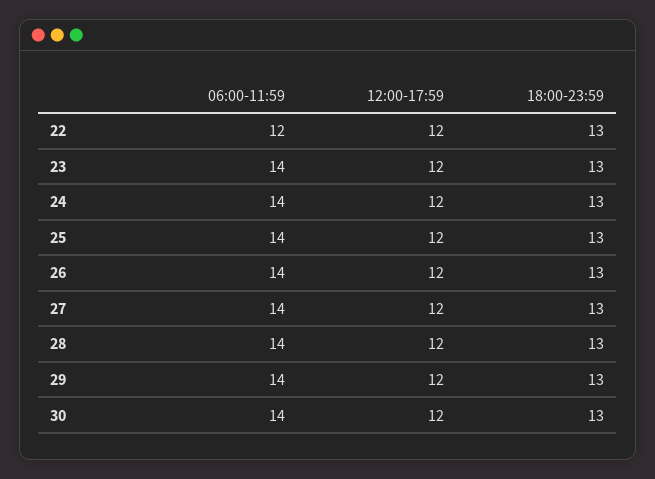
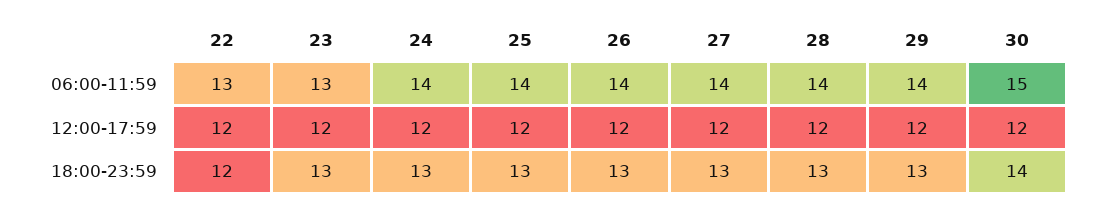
  {
    "06:00-11:59": {
-     "22": 12,
+     "22": 13,
-     "23": 14,
+     "23": 13,
      "24": 14,
      "25": 14,
      "26": 14,
      "27": 14,
      "28": 14,
      "29": 14,
-     "30": 14
+     "30": 15
    },
    "12:00-17:59": {
      "22": 12,
      "23": 12,
      "24": 12,
      "25": 12,
      "26": 12,
      "27": 12,
      "28": 12,
      "29": 12,
      "30": 12
    },
    "18:00-23:59": {
-     "22": 13,
+     "22": 12,
      "23": 13,
      "24": 13,
      "25": 13,
      "26": 13,
      "27": 13,
      "28": 13,
      "29": 13,
-     "30": 13
+     "30": 14
    }
  }

